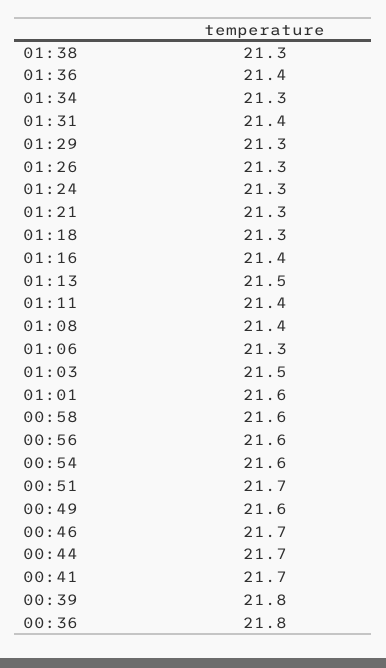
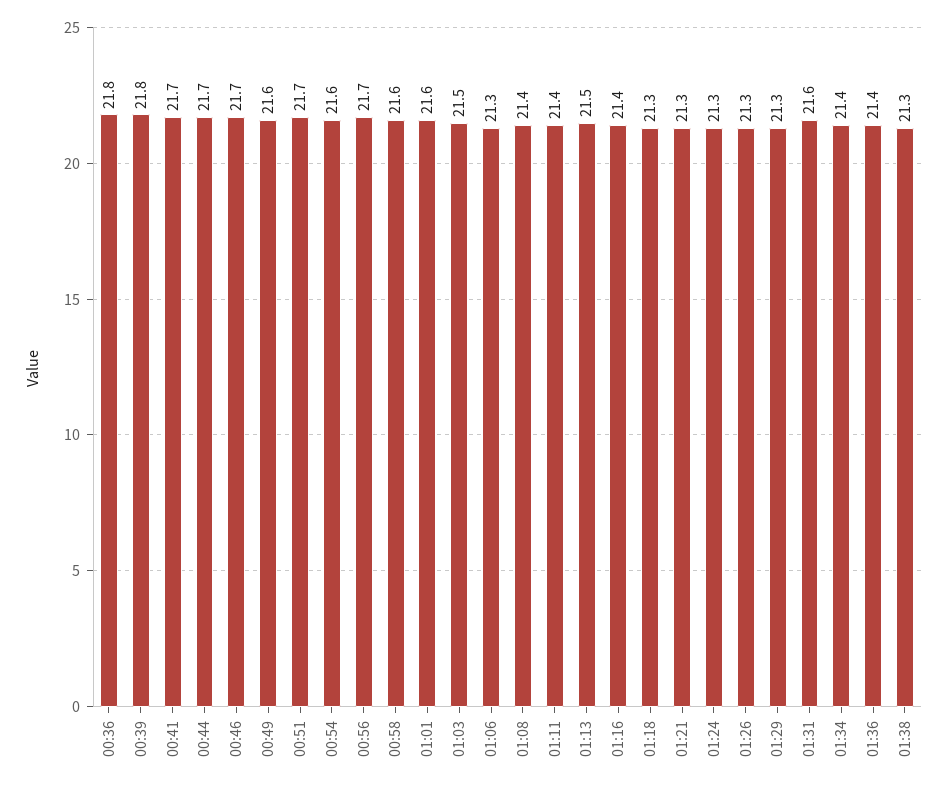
  {
    "01:38": 21.3,
    "01:36": 21.4,
-   "01:34": 21.3,
+   "01:34": 21.4,
-   "01:31": 21.4,
+   "01:31": 21.6,
    "01:29": 21.3,
    "01:26": 21.3,
    "01:24": 21.3,
    "01:21": 21.3,
    "01:18": 21.3,
    "01:16": 21.4,
    "01:13": 21.5,
    "01:11": 21.4,
    "01:08": 21.4,
    "01:06": 21.3,
    "01:03": 21.5,
    "01:01": 21.6,
    "00:58": 21.6,
-   "00:56": 21.6,
+   "00:56": 21.7,
    "00:54": 21.6,
    "00:51": 21.7,
    "00:49": 21.6,
    "00:46": 21.7,
    "00:44": 21.7,
    "00:41": 21.7,
    "00:39": 21.8,
    "00:36": 21.8
  }

